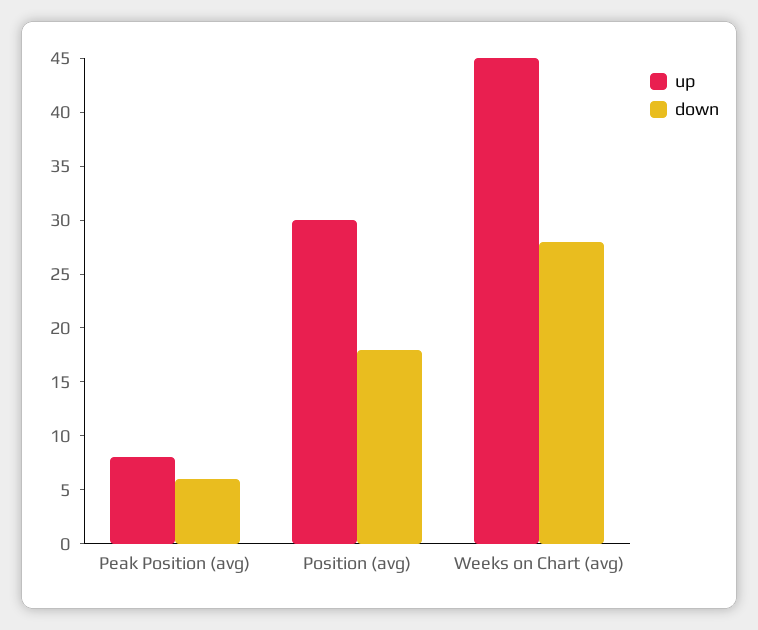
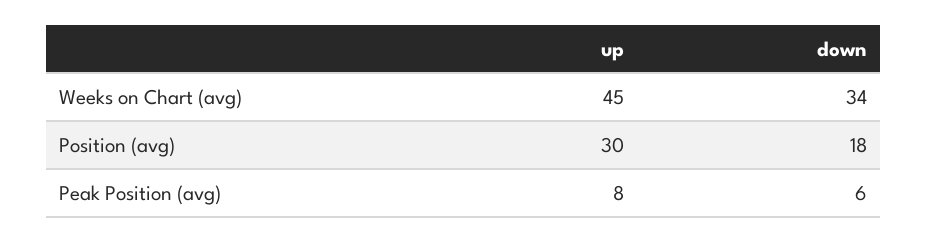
  {
    "up": {
      "Peak Position (avg)": 8,
      "Position (avg)": 30,
      "Weeks on Chart (avg)": 45
    },
    "down": {
      "Peak Position (avg)": 6,
      "Position (avg)": 18,
-     "Weeks on Chart (avg)": 28
+     "Weeks on Chart (avg)": 34
    }
  }

